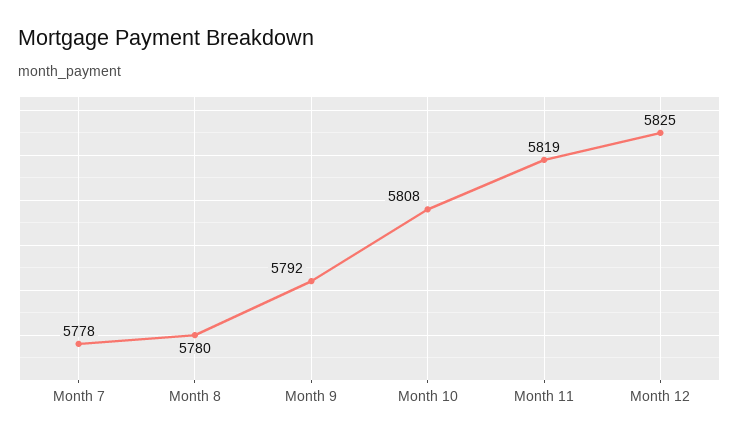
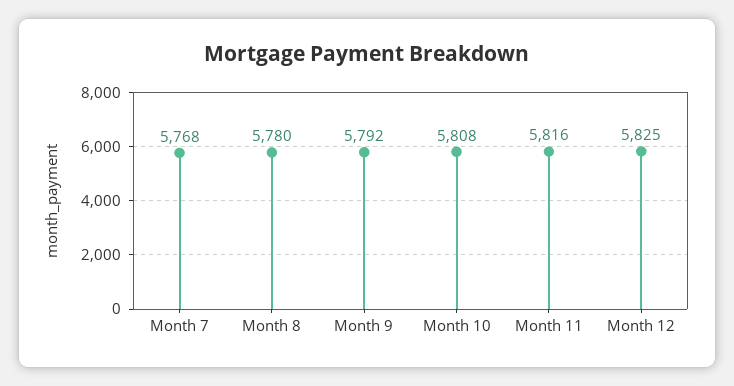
  {
-   "Month 7": 5778,
+   "Month 7": 5768,
    "Month 8": 5780,
    "Month 9": 5792,
    "Month 10": 5808,
-   "Month 11": 5819,
+   "Month 11": 5816,
    "Month 12": 5825
  }

